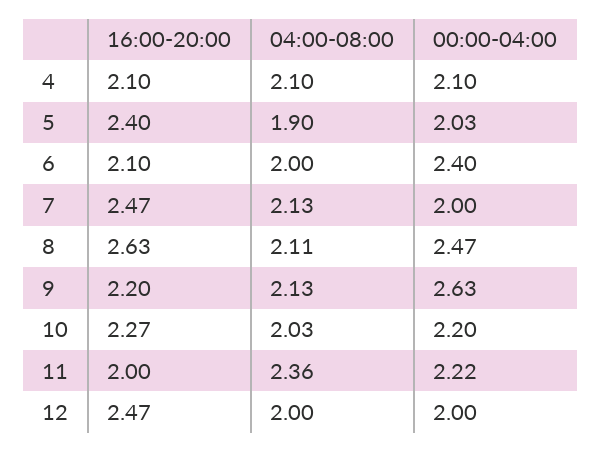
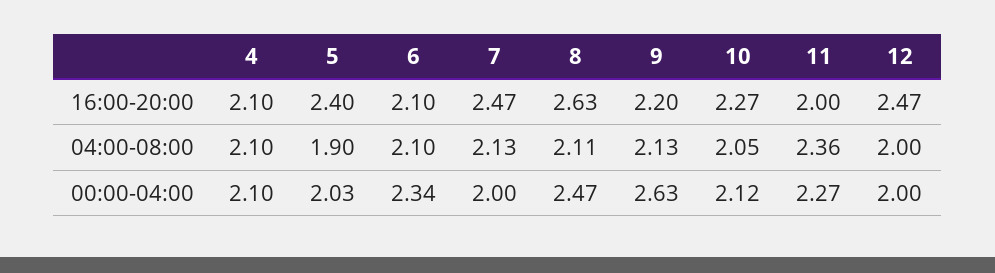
  {
    "16:00-20:00": {
      "4": 2.1,
      "5": 2.4,
      "6": 2.1,
      "7": 2.47,
      "8": 2.63,
      "9": 2.2,
      "10": 2.27,
      "11": 2,
      "12": 2.47
    },
    "04:00-08:00": {
      "4": 2.1,
      "5": 1.9,
-     "6": 2,
+     "6": 2.1,
      "7": 2.13,
      "8": 2.11,
      "9": 2.13,
-     "10": 2.03,
+     "10": 2.05,
      "11": 2.36,
      "12": 2
    },
    "00:00-04:00": {
      "4": 2.1,
      "5": 2.03,
-     "6": 2.4,
+     "6": 2.34,
      "7": 2,
      "8": 2.47,
      "9": 2.63,
-     "10": 2.2,
+     "10": 2.12,
-     "11": 2.22,
+     "11": 2.27,
      "12": 2
    }
  }

